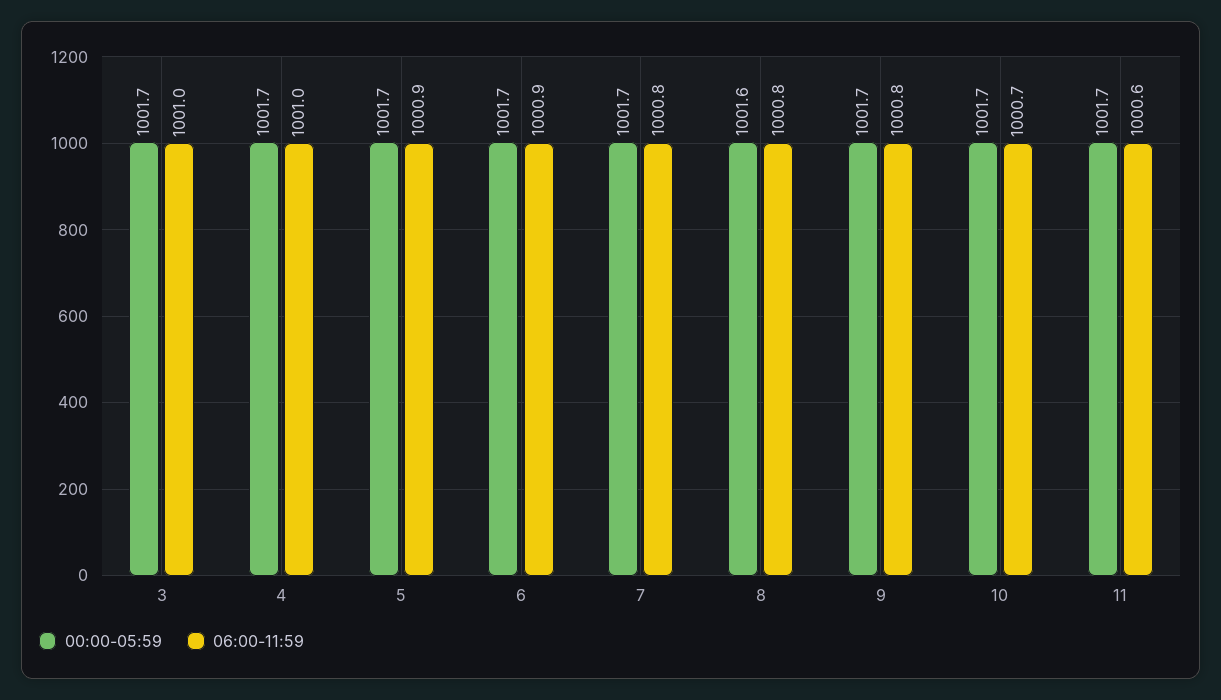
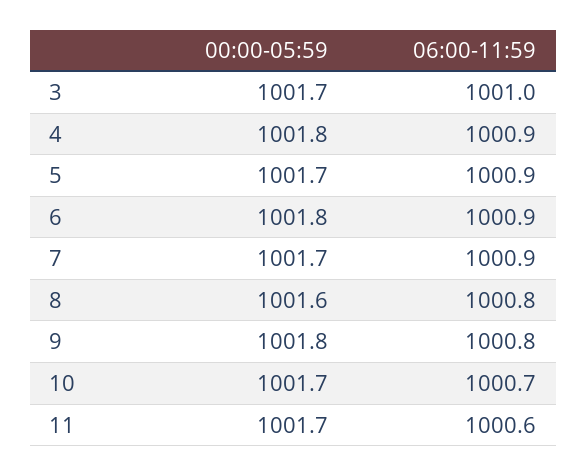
  {
    "00:00-05:59": {
      "3": 1001.7,
-     "4": 1001.7,
+     "4": 1001.8,
      "5": 1001.7,
-     "6": 1001.7,
+     "6": 1001.8,
      "7": 1001.7,
      "8": 1001.6,
-     "9": 1001.7,
+     "9": 1001.8,
      "10": 1001.7,
      "11": 1001.7
    },
    "06:00-11:59": {
      "3": 1001,
-     "4": 1001,
+     "4": 1000.9,
      "5": 1000.9,
      "6": 1000.9,
-     "7": 1000.8,
+     "7": 1000.9,
      "8": 1000.8,
      "9": 1000.8,
      "10": 1000.7,
      "11": 1000.6
    }
  }

